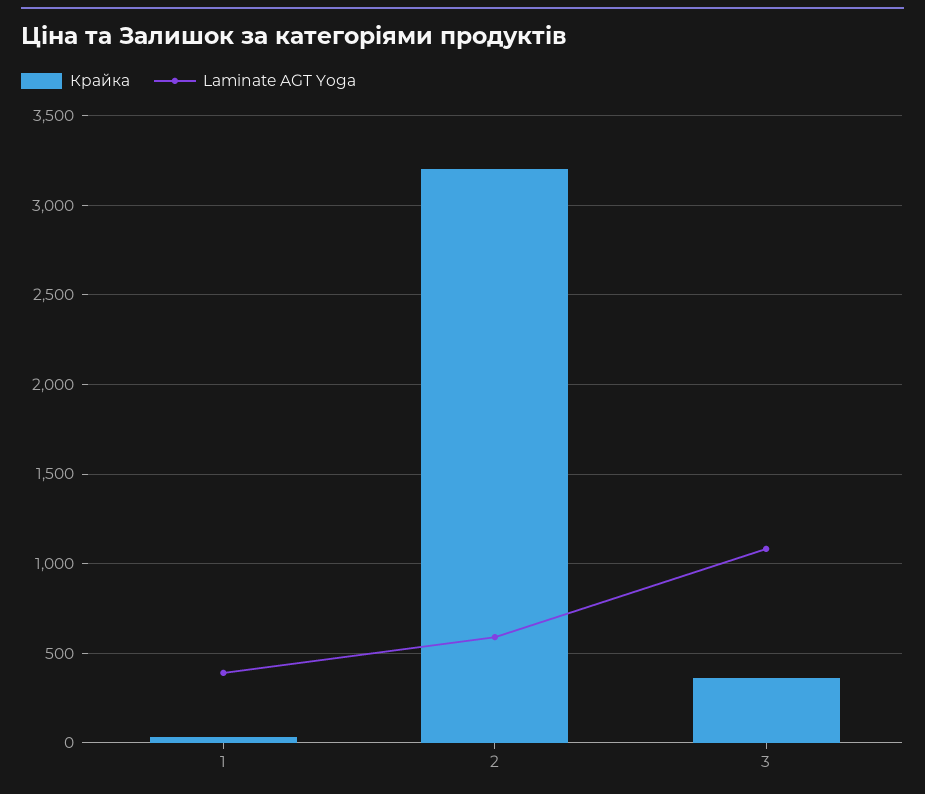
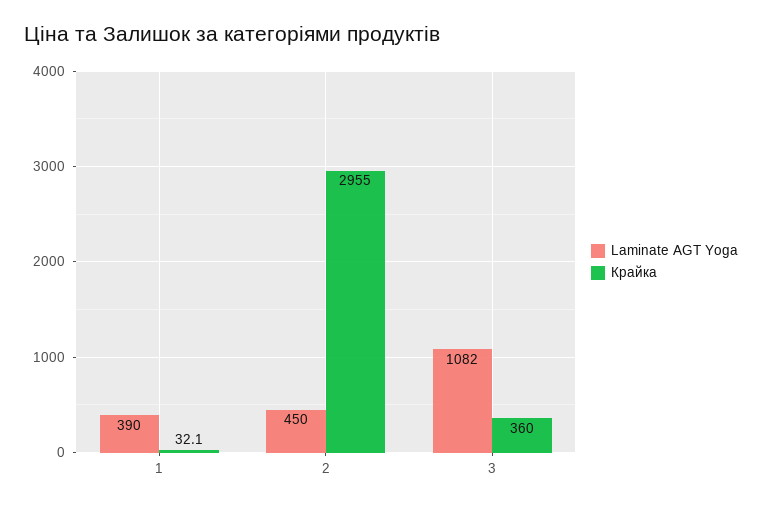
  {
    "Крайка": {
      "1": 32.1,
-     "2": 3200,
+     "2": 2955,
      "3": 360
    },
    "Laminate AGT Yoga": {
      "1": 390,
-     "2": 600,
+     "2": 450,
      "3": 1082
    }
  }

